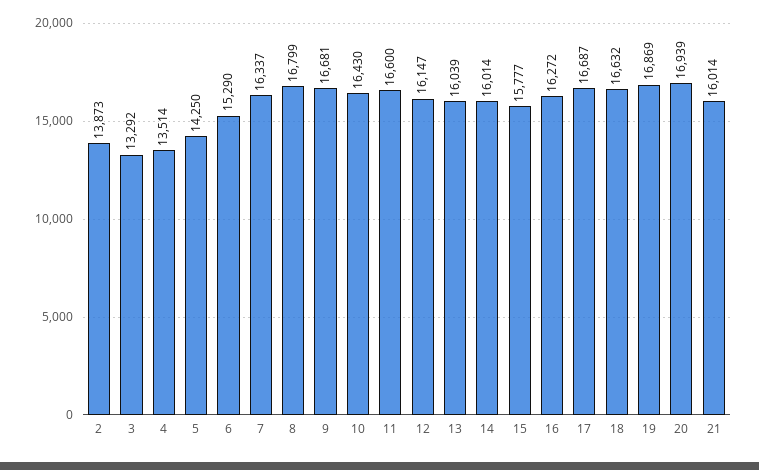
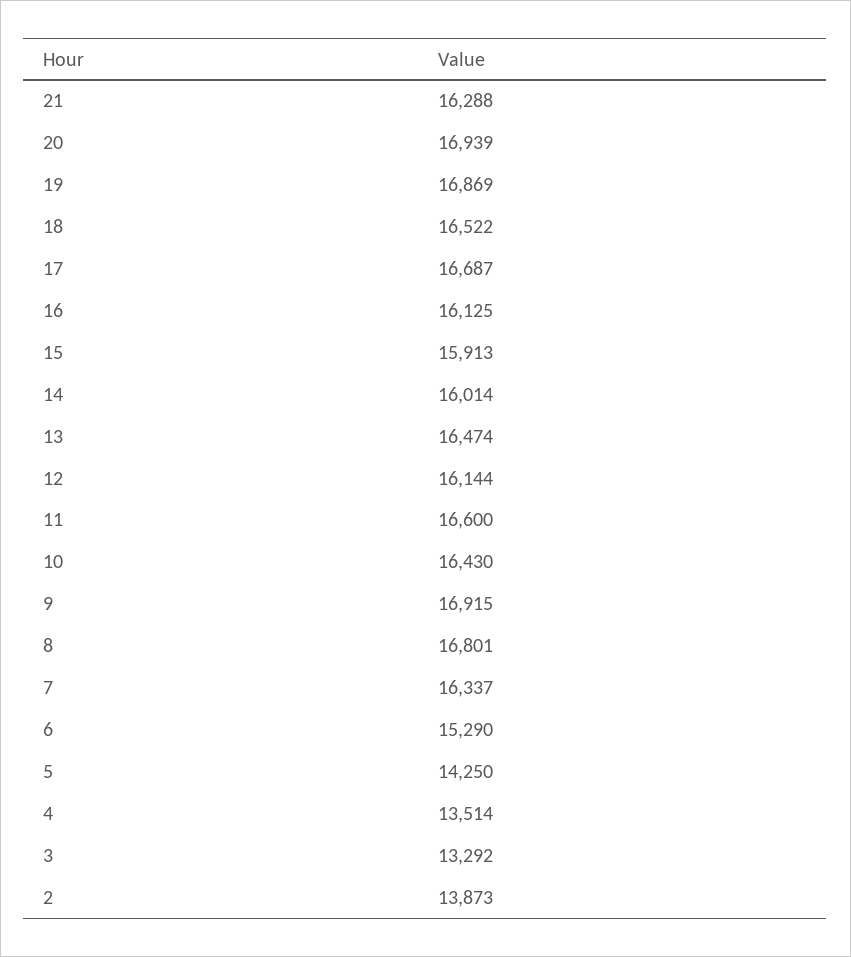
  {
    "2": 13873,
    "3": 13292,
    "4": 13514,
    "5": 14250,
    "6": 15290,
    "7": 16337,
-   "8": 16799,
+   "8": 16801,
-   "9": 16681,
+   "9": 16915,
    "10": 16430,
    "11": 16600,
-   "12": 16147,
+   "12": 16144,
-   "13": 16039,
+   "13": 16474,
    "14": 16014,
-   "15": 15777,
+   "15": 15913,
-   "16": 16272,
+   "16": 16125,
    "17": 16687,
-   "18": 16632,
+   "18": 16522,
    "19": 16869,
    "20": 16939,
-   "21": 16014
+   "21": 16288
  }

